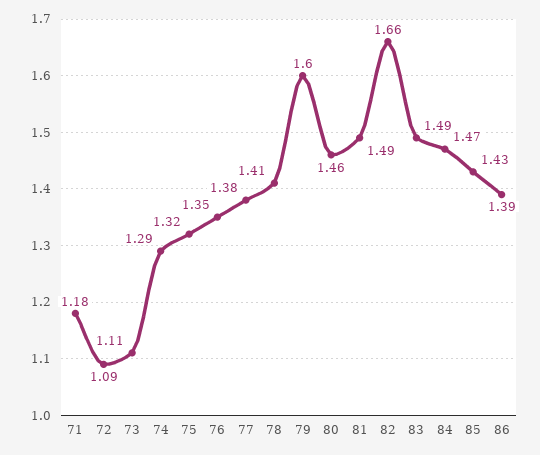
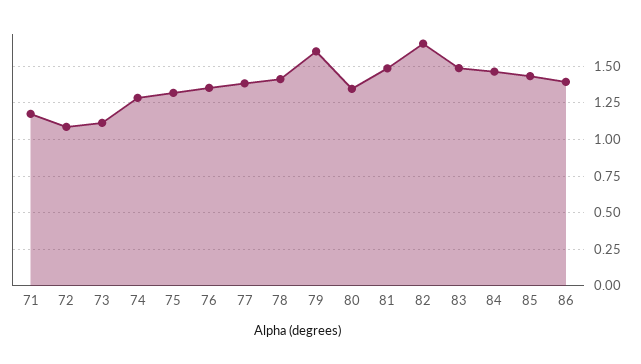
  {
    "71": 1.18,
    "72": 1.09,
    "73": 1.11,
    "74": 1.29,
    "75": 1.32,
    "76": 1.35,
    "77": 1.38,
    "78": 1.41,
    "79": 1.6,
-   "80": 1.46,
+   "80": 1.35,
    "81": 1.49,
    "82": 1.66,
    "83": 1.49,
    "84": 1.47,
    "85": 1.43,
    "86": 1.39
  }

